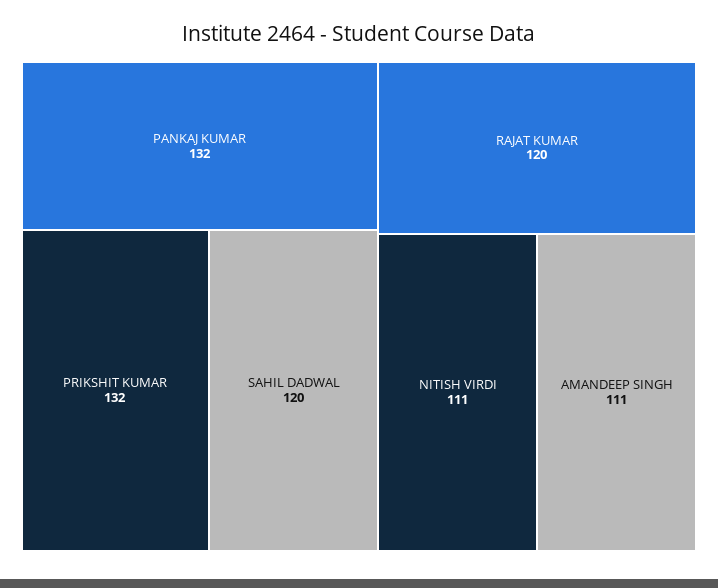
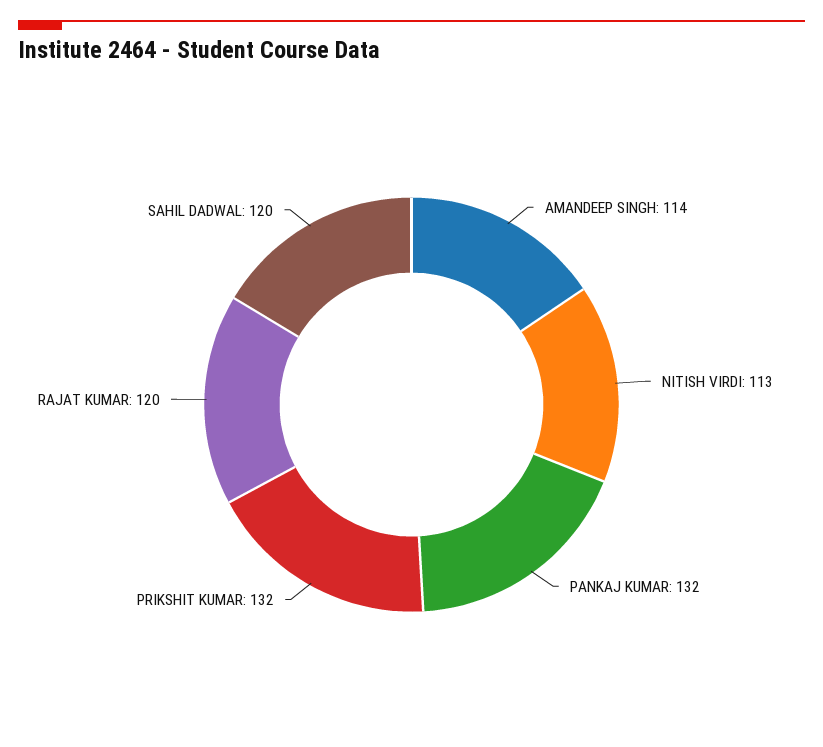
  {
    "PANKAJ KUMAR": 132,
    "PRIKSHIT KUMAR": 132,
    "SAHIL DADWAL": 120,
    "RAJAT KUMAR": 120,
-   "NITISH VIRDI": 111,
+   "NITISH VIRDI": 113,
-   "AMANDEEP SINGH": 111
+   "AMANDEEP SINGH": 114
  }

